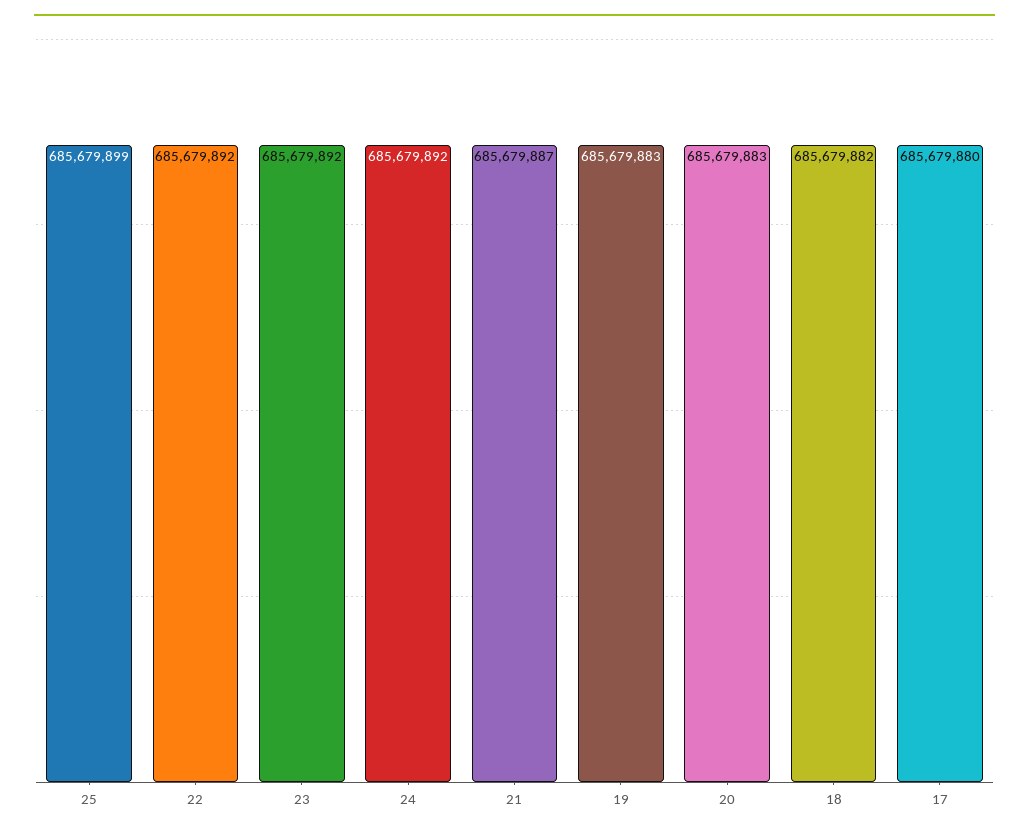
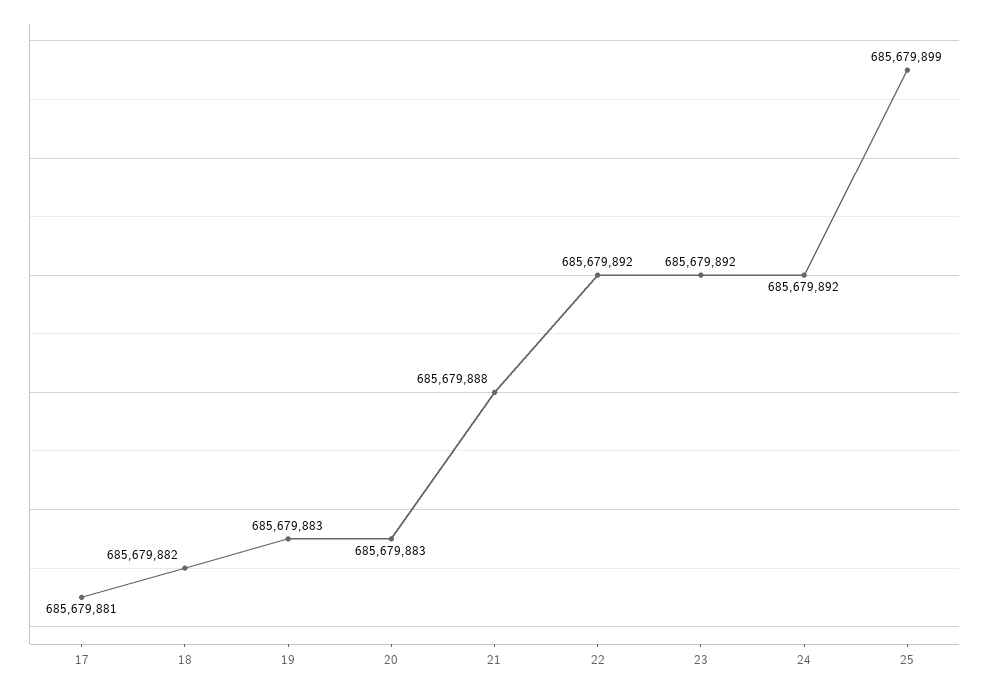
  {
    "25": 685679899,
    "22": 685679892,
    "23": 685679892,
    "24": 685679892,
-   "21": 685679887,
+   "21": 685679888,
    "19": 685679883,
    "20": 685679883,
    "18": 685679882,
-   "17": 685679880
+   "17": 685679881
  }

